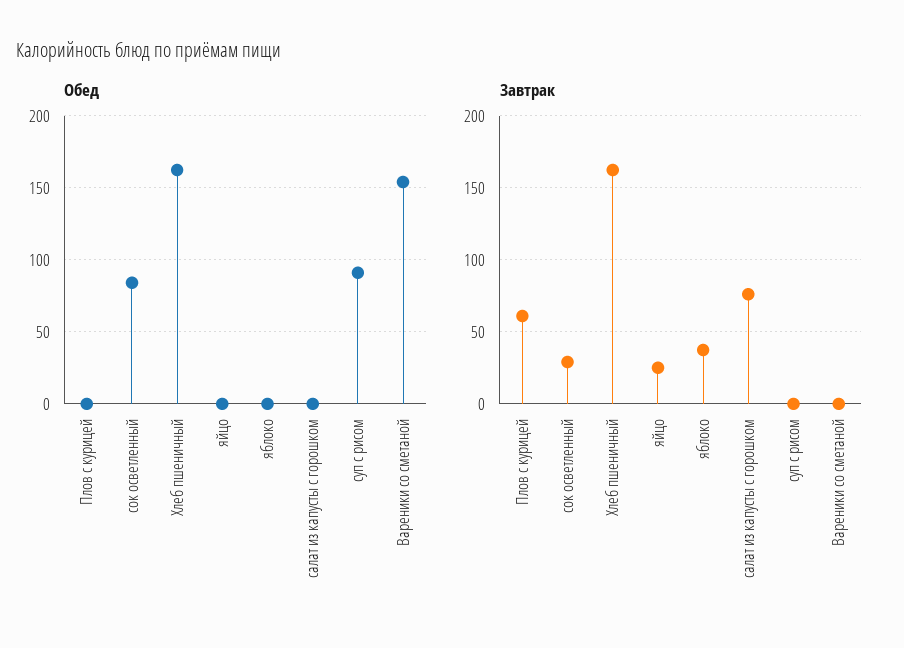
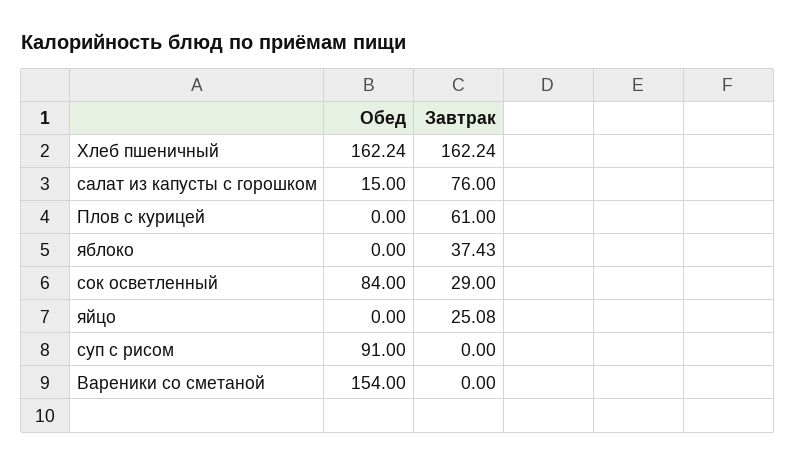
  {
    "Обед": {
      "Плов с курицей": 0,
      "сок осветленный": 84,
      "Хлеб пшеничный": 162.24,
      "яйцо": 0,
      "яблоко": 0,
-     "салат из капусты с горошком": 0,
+     "салат из капусты с горошком": 15,
      "суп с рисом": 91,
      "Вареники со сметаной": 154
    },
    "Завтрак": {
      "Плов с курицей": 61,
      "сок осветленный": 29,
      "Хлеб пшеничный": 162.24,
      "яйцо": 25.08,
      "яблоко": 37.43,
      "салат из капусты с горошком": 76,
      "суп с рисом": 0,
      "Вареники со сметаной": 0
    }
  }

